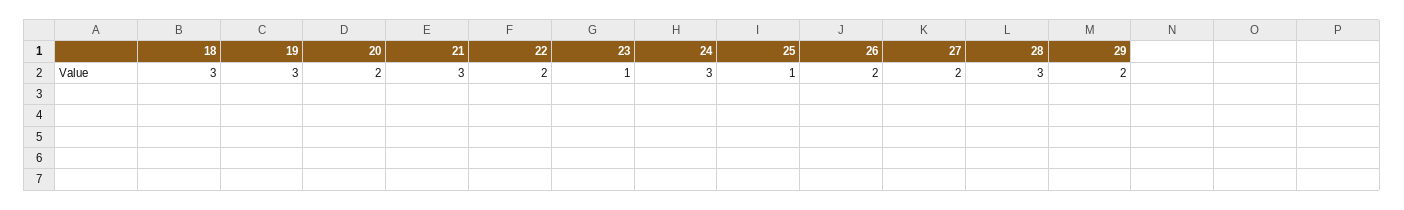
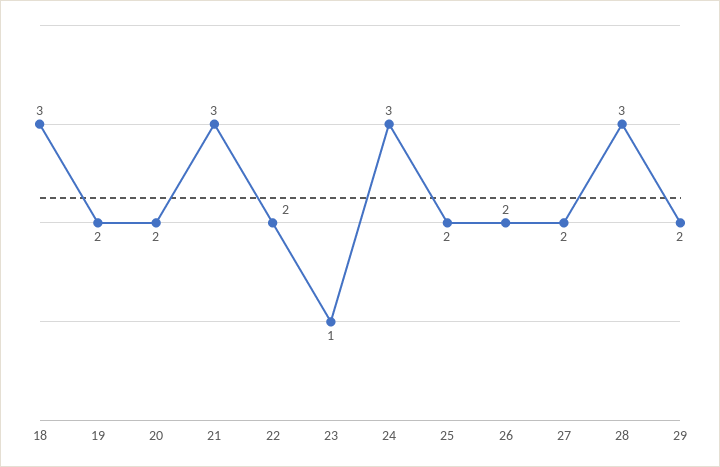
  {
    "18": 3,
-   "19": 3,
+   "19": 2,
    "20": 2,
    "21": 3,
    "22": 2,
    "23": 1,
    "24": 3,
-   "25": 1,
+   "25": 2,
    "26": 2,
    "27": 2,
    "28": 3,
    "29": 2
  }

